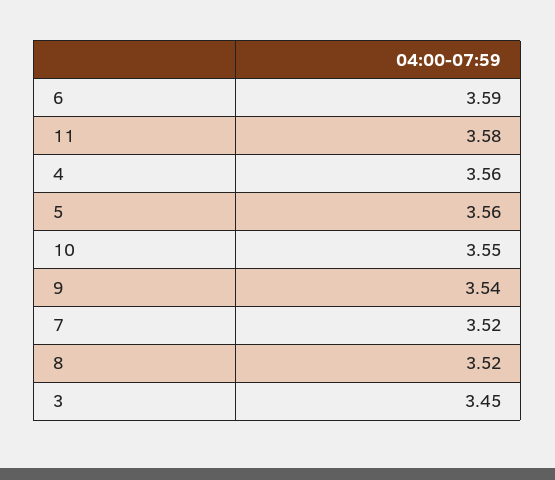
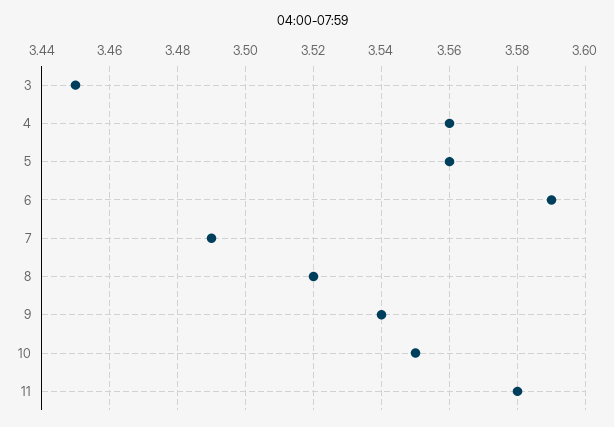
  {
    "6": 3.59,
    "11": 3.58,
    "4": 3.56,
    "5": 3.56,
    "10": 3.55,
    "9": 3.54,
-   "7": 3.52,
+   "7": 3.49,
    "8": 3.52,
    "3": 3.45
  }

